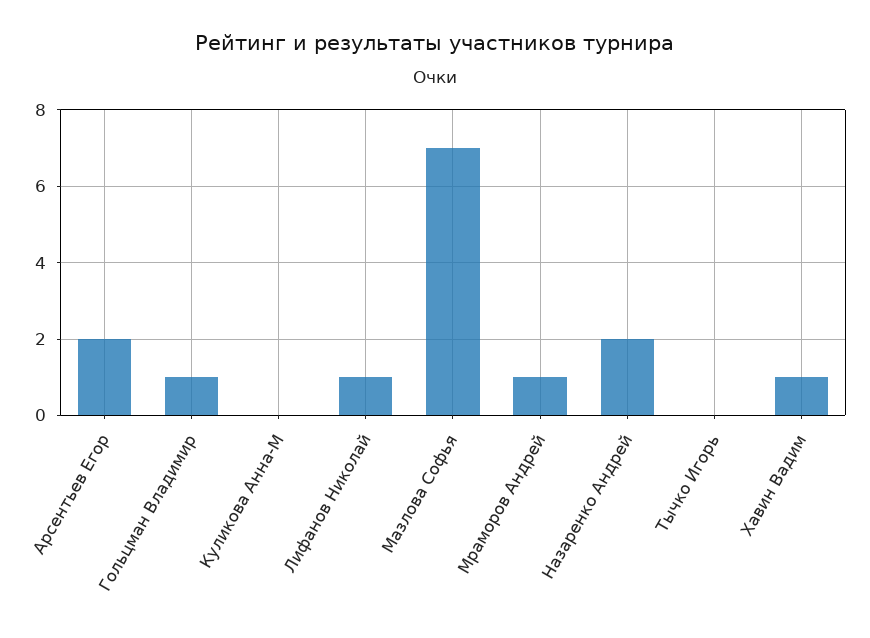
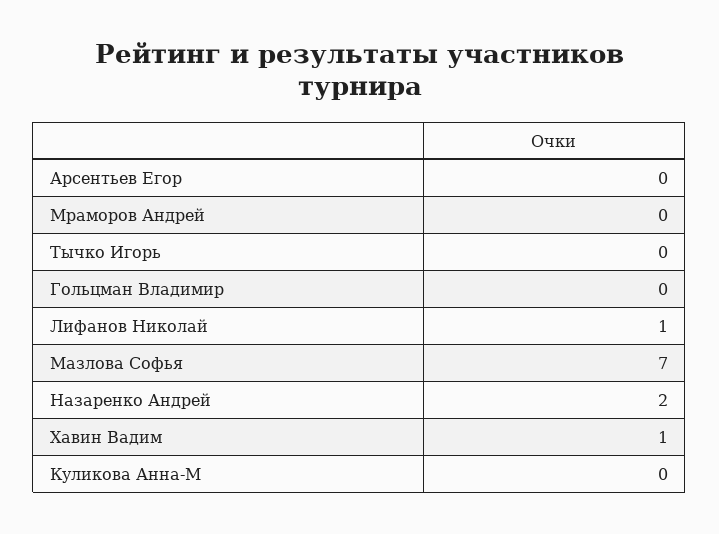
  {
-   "Арсентьев Егор": 2,
+   "Арсентьев Егор": 0,
-   "Гольцман Владимир": 1,
+   "Гольцман Владимир": 0,
    "Куликова Анна-М": 0,
    "Лифанов Николай": 1,
    "Мазлова Софья": 7,
-   "Мраморов Андрей": 1,
+   "Мраморов Андрей": 0,
    "Назаренко Андрей": 2,
    "Тычко Игорь": 0,
    "Хавин Вадим": 1
  }

